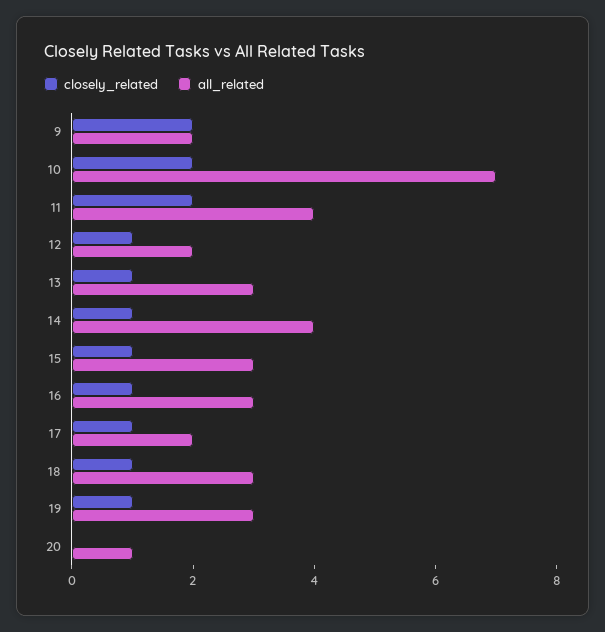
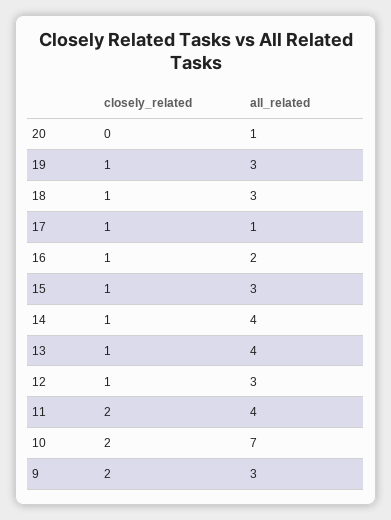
  {
    "closely_related": {
      "9": 2,
      "10": 2,
      "11": 2,
      "12": 1,
      "13": 1,
      "14": 1,
      "15": 1,
      "16": 1,
      "17": 1,
      "18": 1,
      "19": 1,
      "20": 0
    },
    "all_related": {
-     "9": 2,
+     "9": 3,
      "10": 7,
      "11": 4,
-     "12": 2,
+     "12": 3,
-     "13": 3,
+     "13": 4,
      "14": 4,
      "15": 3,
-     "16": 3,
+     "16": 2,
-     "17": 2,
+     "17": 1,
      "18": 3,
      "19": 3,
      "20": 1
    }
  }

